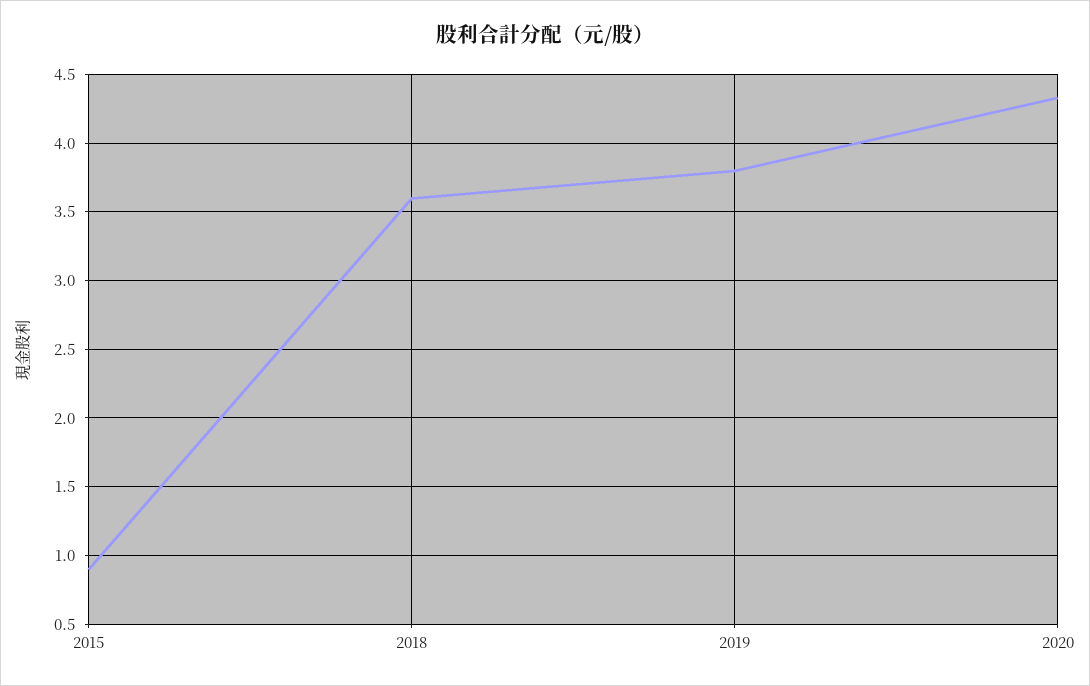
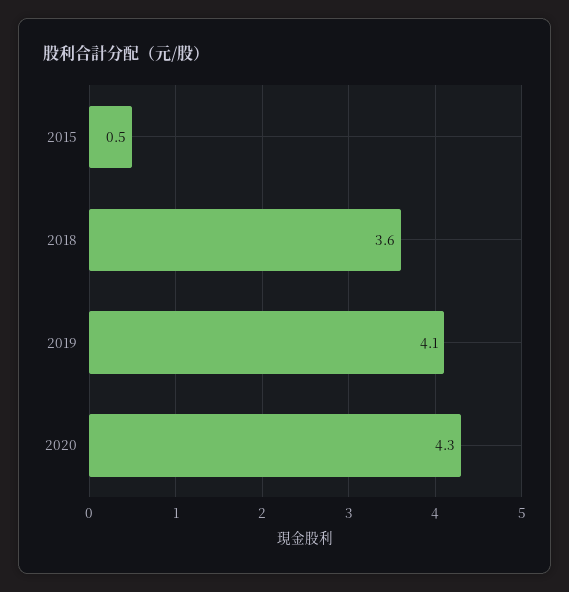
  {
-   "2015": 0.9,
+   "2015": 0.5,
    "2018": 3.6,
-   "2019": 3.8,
+   "2019": 4.1,
    "2020": 4.3
  }

